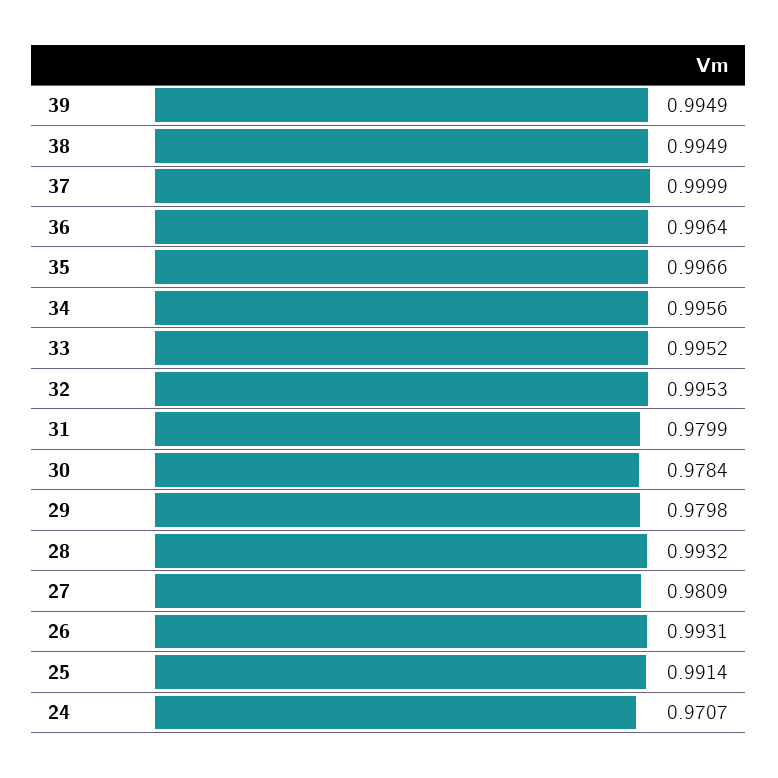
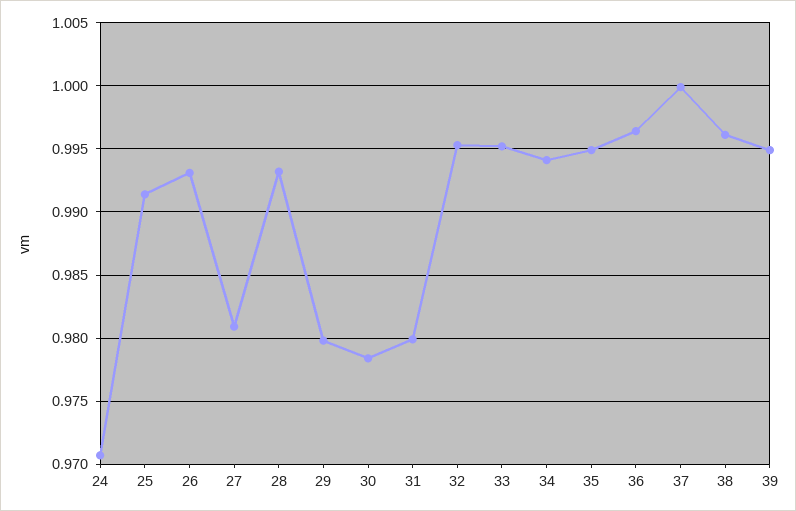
  {
    "39": 0.9949,
-   "38": 0.9949,
+   "38": 0.996,
    "37": 0.9999,
    "36": 0.9964,
-   "35": 0.9966,
+   "35": 0.995,
-   "34": 0.9956,
+   "34": 0.994,
    "33": 0.9952,
    "32": 0.9953,
    "31": 0.9799,
    "30": 0.9784,
    "29": 0.9798,
    "28": 0.9932,
    "27": 0.9809,
    "26": 0.9931,
    "25": 0.9914,
    "24": 0.9707
  }

